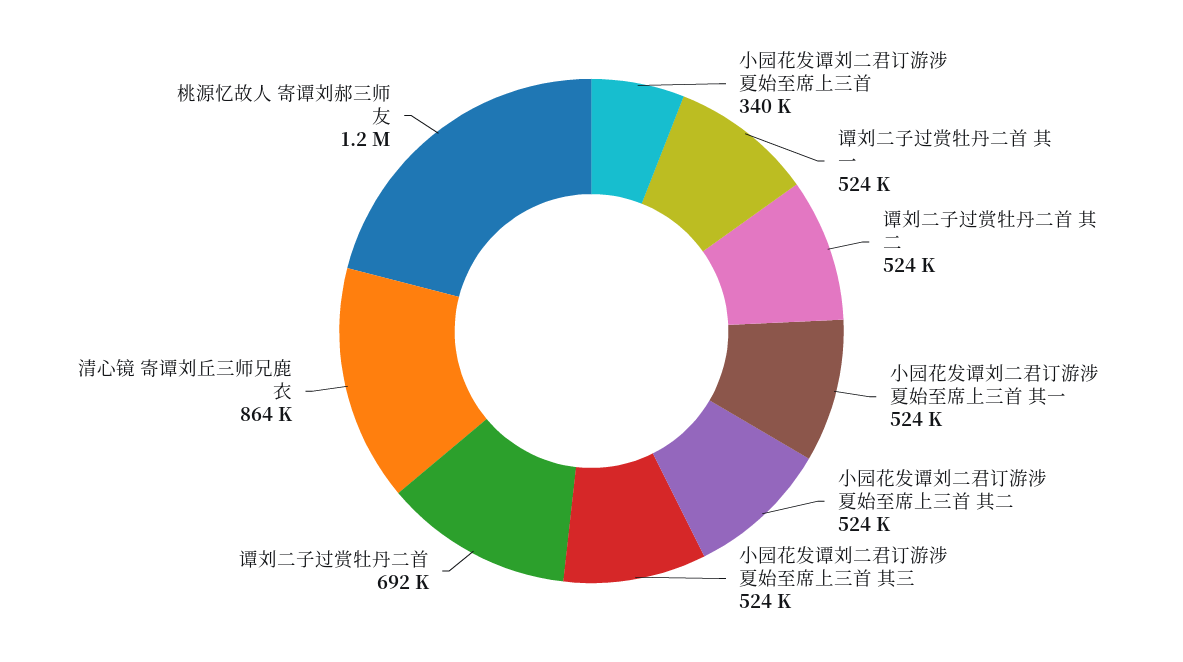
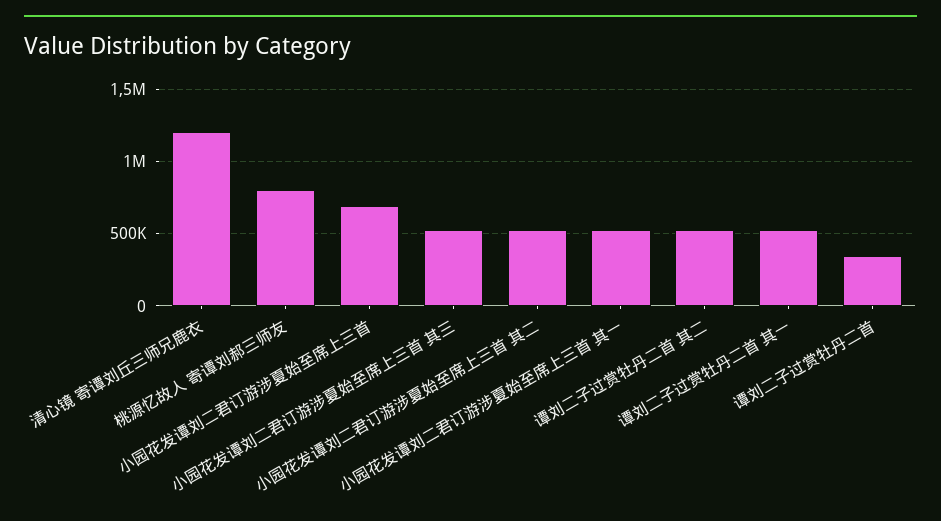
  {
-   "小园花发谭刘二君订游涉夏始至席上三首": 340000,
+   "小园花发谭刘二君订游涉夏始至席上三首": 700000,
    "谭刘二子过赏牡丹二首 其一": 524000,
    "谭刘二子过赏牡丹二首 其二": 524000,
    "小园花发谭刘二君订游涉夏始至席上三首 其一": 524000,
    "小园花发谭刘二君订游涉夏始至席上三首 其二": 524000,
    "小园花发谭刘二君订游涉夏始至席上三首 其三": 524000,
-   "谭刘二子过赏牡丹二首": 692000,
+   "谭刘二子过赏牡丹二首": 350000,
-   "清心镜 寄谭刘丘三师兄鹿衣": 864000,
+   "清心镜 寄谭刘丘三师兄鹿衣": 1200000,
-   "桃源忆故人 寄谭刘郝三师友": 1200000
+   "桃源忆故人 寄谭刘郝三师友": 800000
  }

